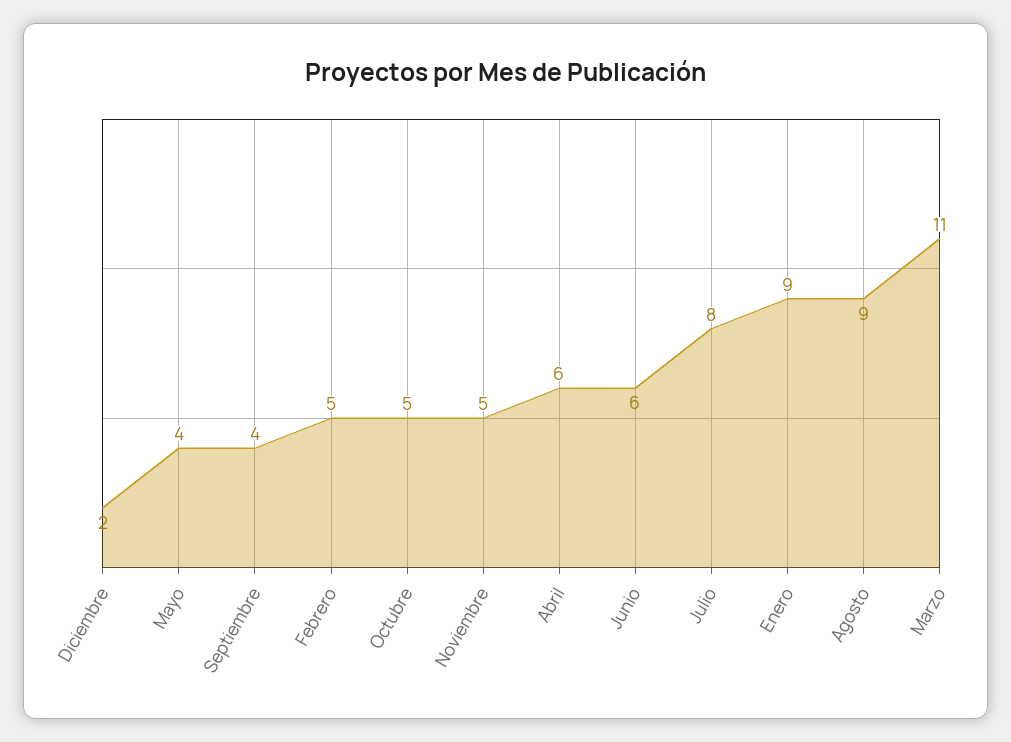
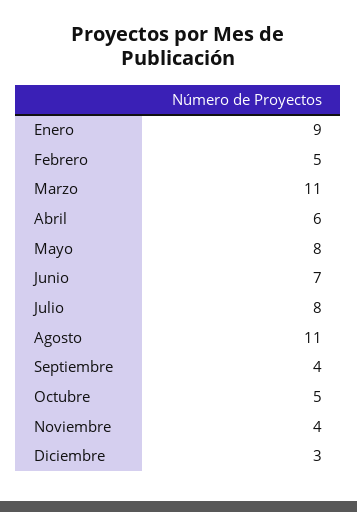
  {
-   "Diciembre": 2,
+   "Diciembre": 3,
-   "Mayo": 4,
+   "Mayo": 8,
    "Septiembre": 4,
    "Febrero": 5,
    "Octubre": 5,
-   "Noviembre": 5,
+   "Noviembre": 4,
    "Abril": 6,
-   "Junio": 6,
+   "Junio": 7,
    "Julio": 8,
    "Enero": 9,
-   "Agosto": 9,
+   "Agosto": 11,
    "Marzo": 11
  }

